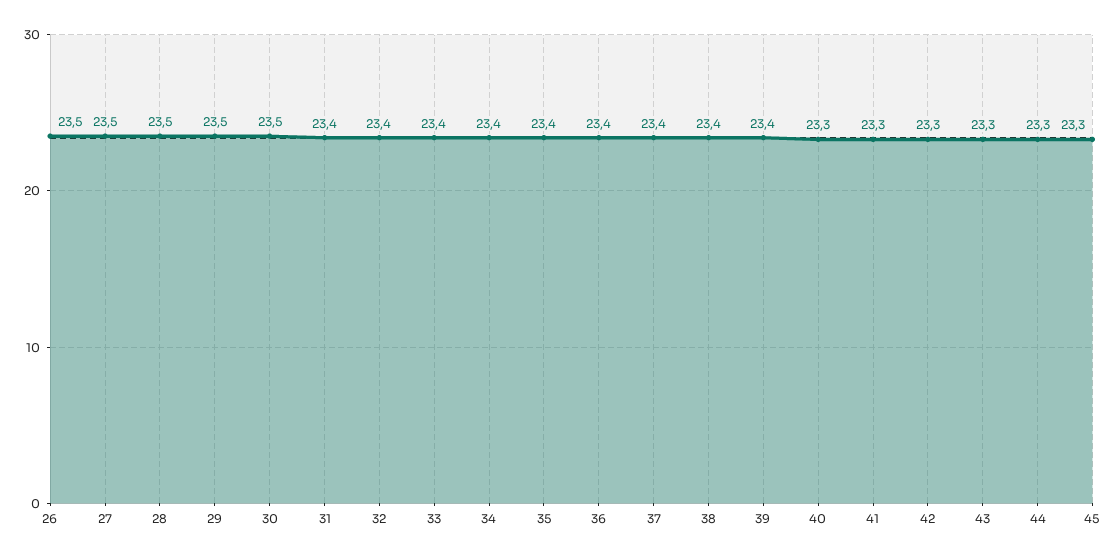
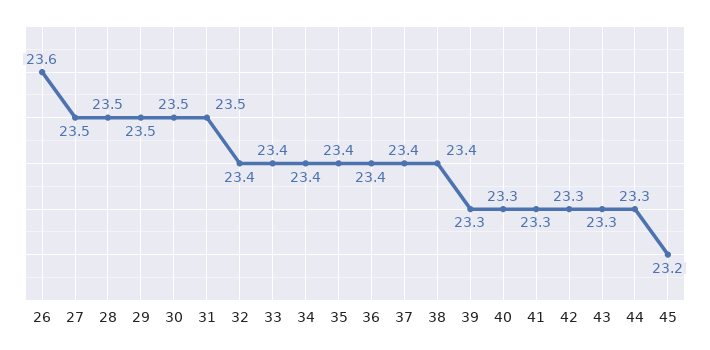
  {
-   "26": 23.5,
+   "26": 23.6,
    "27": 23.5,
    "28": 23.5,
    "29": 23.5,
    "30": 23.5,
-   "31": 23.4,
+   "31": 23.5,
    "32": 23.4,
    "33": 23.4,
    "34": 23.4,
    "35": 23.4,
    "36": 23.4,
    "37": 23.4,
    "38": 23.4,
-   "39": 23.4,
+   "39": 23.3,
    "40": 23.3,
    "41": 23.3,
    "42": 23.3,
    "43": 23.3,
    "44": 23.3,
-   "45": 23.3
+   "45": 23.2
  }

